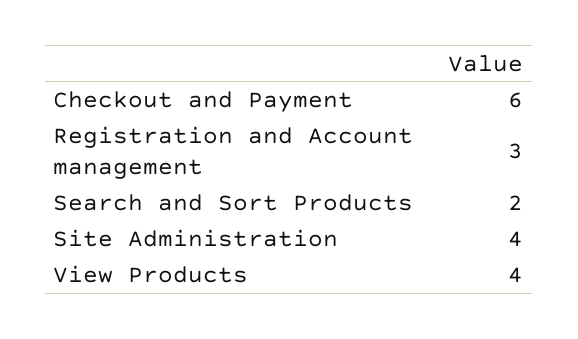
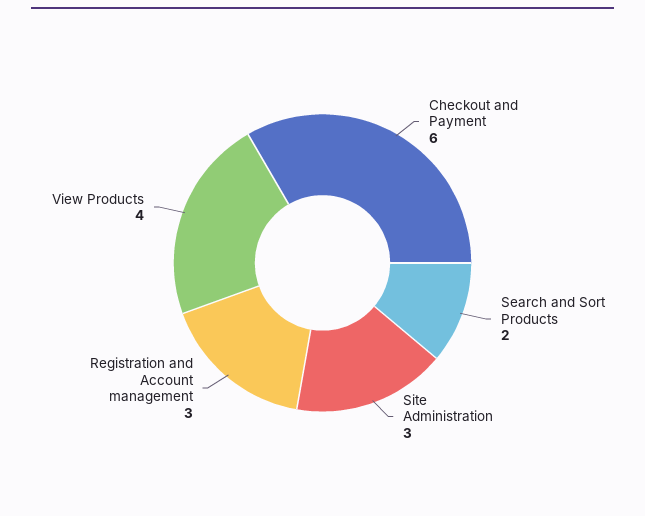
  {
    "Checkout and Payment": 6,
    "Registration and Account management": 3,
    "Search and Sort Products": 2,
-   "Site Administration": 4,
+   "Site Administration": 3,
    "View Products": 4
  }

